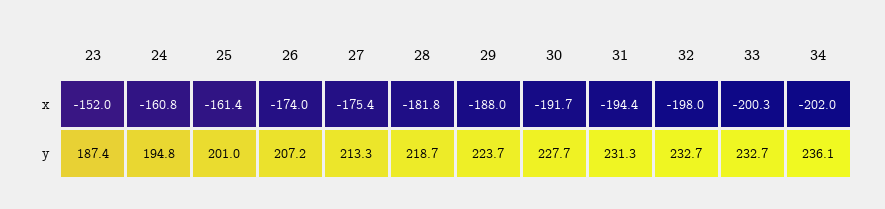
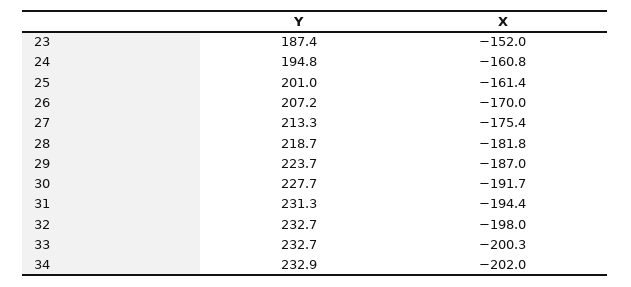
  {
    "23": {
      "x": -152,
      "y": 187.4
    },
    "24": {
      "x": -160.8,
      "y": 194.8
    },
    "25": {
      "x": -161.4,
      "y": 201
    },
    "26": {
-     "x": -174,
+     "x": -170,
      "y": 207.2
    },
    "27": {
      "x": -175.4,
      "y": 213.3
    },
    "28": {
      "x": -181.8,
      "y": 218.7
    },
    "29": {
-     "x": -188,
+     "x": -187,
      "y": 223.7
    },
    "30": {
      "x": -191.7,
      "y": 227.7
    },
    "31": {
      "x": -194.4,
      "y": 231.3
    },
    "32": {
      "x": -198,
      "y": 232.7
    },
    "33": {
      "x": -200.3,
      "y": 232.7
    },
    "34": {
      "x": -202,
-     "y": 236.1
+     "y": 232.9
    }
  }

